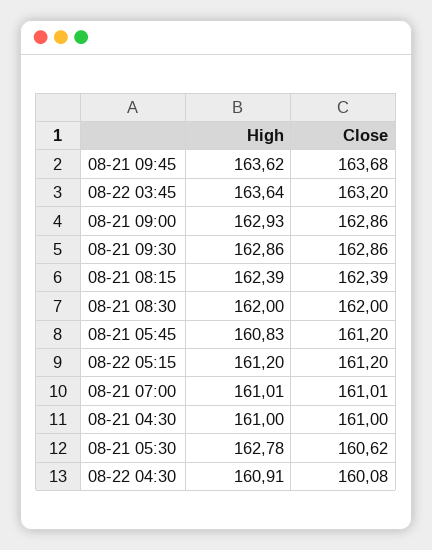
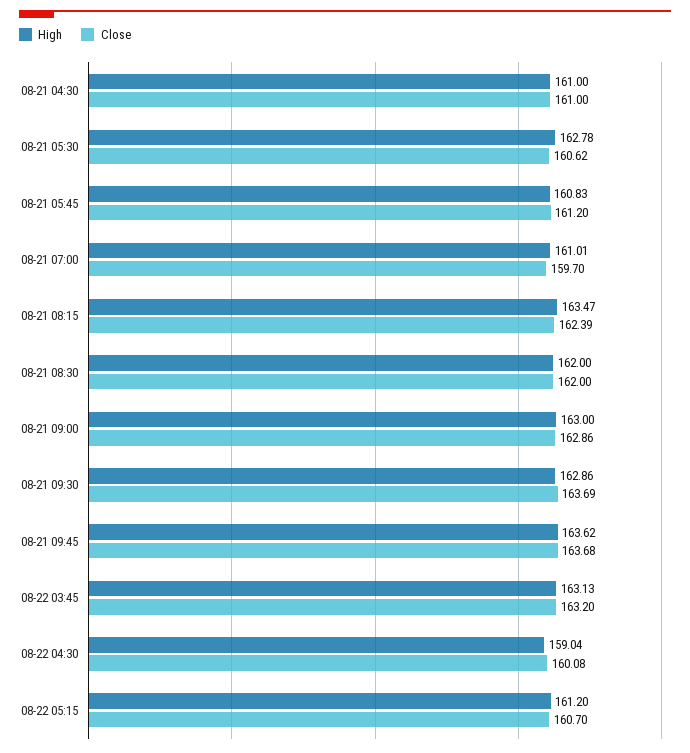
  {
    "High": {
      "08-21 09:45": 163.62,
-     "08-22 03:45": 163.64,
+     "08-22 03:45": 163.13,
-     "08-21 09:00": 162.93,
+     "08-21 09:00": 163,
      "08-21 09:30": 162.86,
-     "08-21 08:15": 162.39,
+     "08-21 08:15": 163.47,
      "08-21 08:30": 162,
      "08-21 05:45": 160.83,
      "08-22 05:15": 161.2,
      "08-21 07:00": 161.01,
      "08-21 04:30": 161,
      "08-21 05:30": 162.78,
-     "08-22 04:30": 160.91
+     "08-22 04:30": 159.04
    },
    "Close": {
      "08-21 09:45": 163.68,
      "08-22 03:45": 163.2,
      "08-21 09:00": 162.86,
-     "08-21 09:30": 162.86,
+     "08-21 09:30": 163.69,
      "08-21 08:15": 162.39,
      "08-21 08:30": 162,
      "08-21 05:45": 161.2,
-     "08-22 05:15": 161.2,
+     "08-22 05:15": 160.7,
-     "08-21 07:00": 161.01,
+     "08-21 07:00": 159.7,
      "08-21 04:30": 161,
      "08-21 05:30": 160.62,
      "08-22 04:30": 160.08
    }
  }

